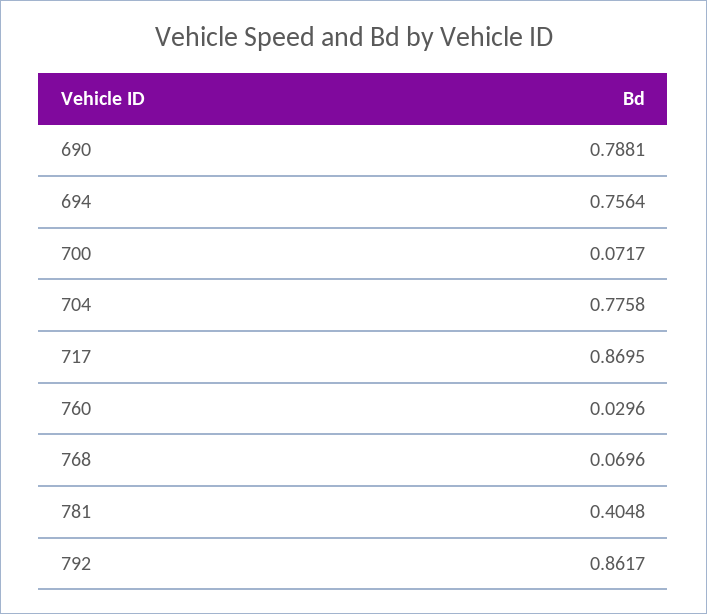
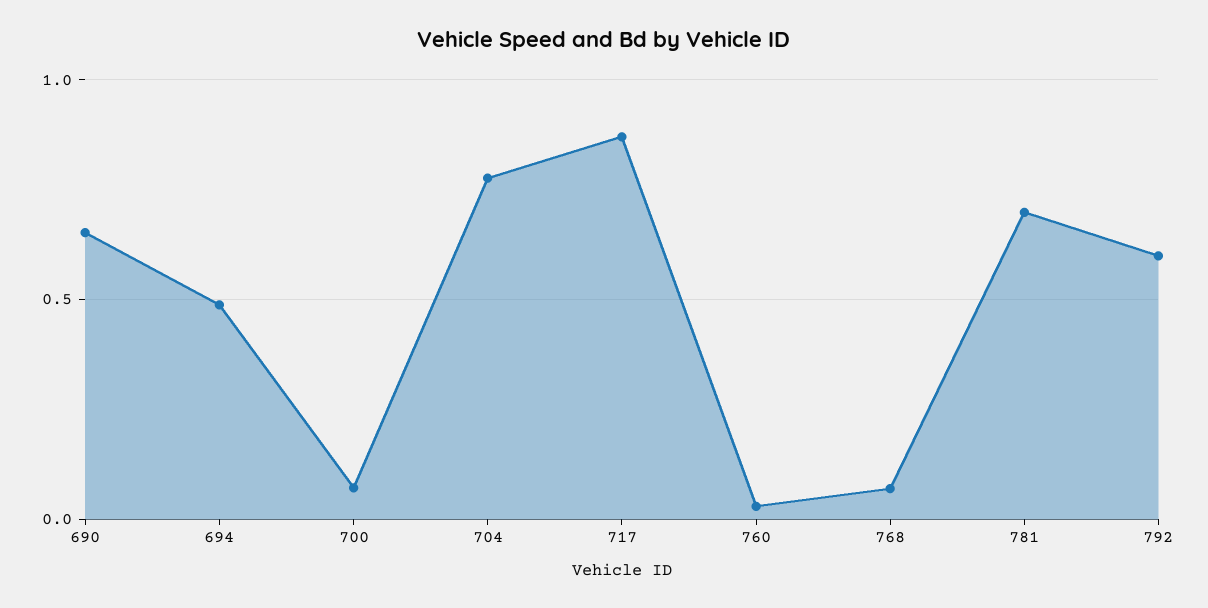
  {
-   "690": 0.7881,
+   "690": 0.65,
-   "694": 0.7564,
+   "694": 0.5,
    "700": 0.0717,
    "704": 0.7758,
    "717": 0.8695,
    "760": 0.0296,
    "768": 0.0696,
-   "781": 0.4048,
+   "781": 0.7,
-   "792": 0.8617
+   "792": 0.6
  }

